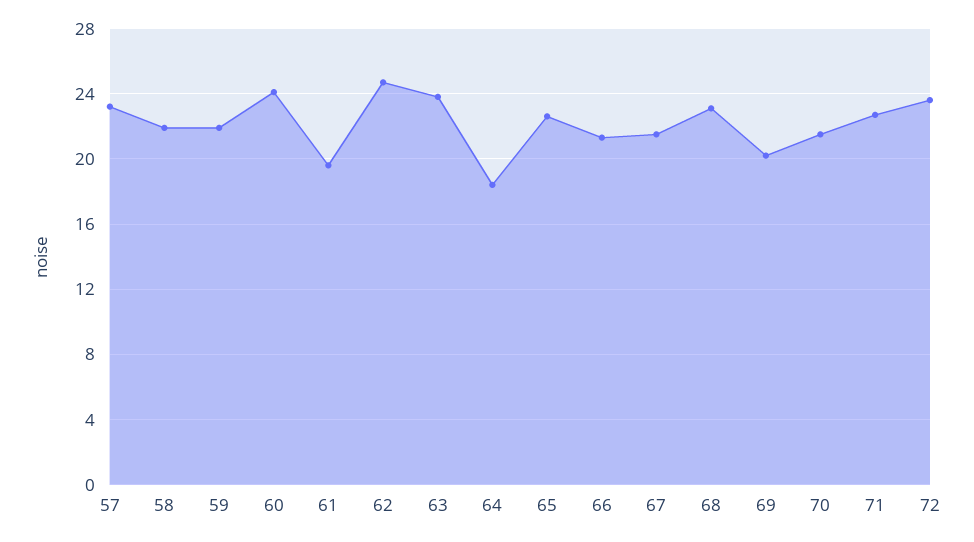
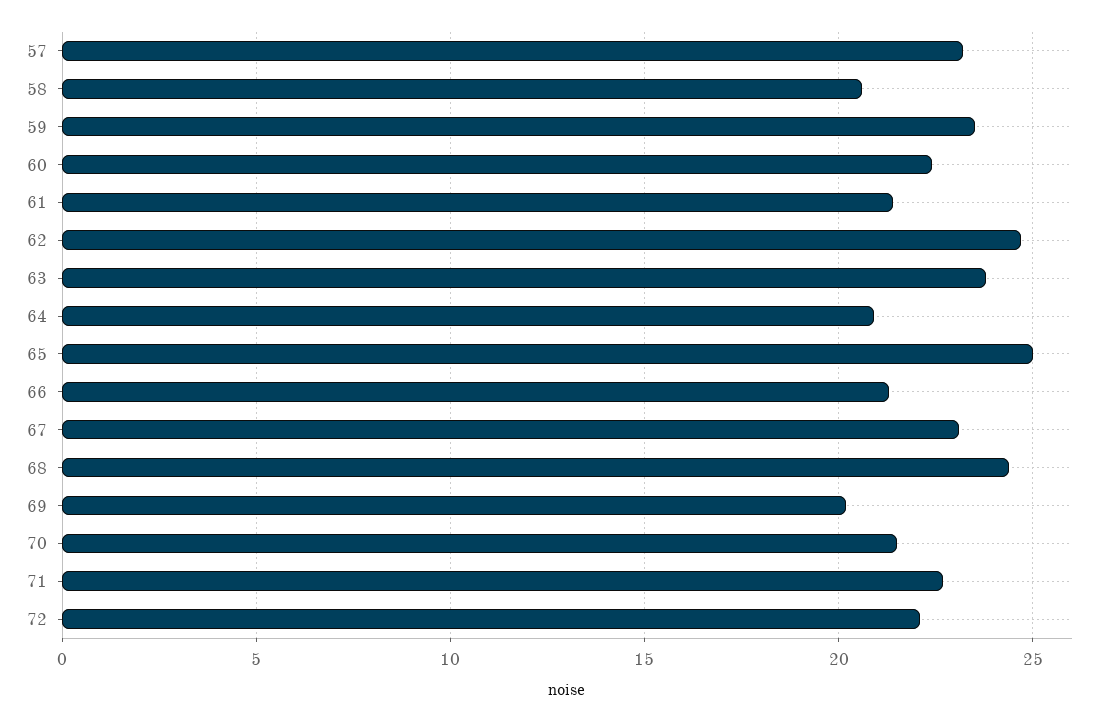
  {
    "57": 23,
-   "58": 22,
+   "58": 20.5,
-   "59": 22,
+   "59": 23.5,
-   "60": 24,
+   "60": 22.5,
-   "61": 19.5,
+   "61": 21.5,
    "62": 24.5,
    "63": 24,
-   "64": 18.5,
+   "64": 21,
-   "65": 22.5,
+   "65": 25,
    "66": 21.5,
-   "67": 21.5,
+   "67": 23,
-   "68": 23,
+   "68": 24.5,
    "69": 20,
    "70": 21.5,
    "71": 22.5,
-   "72": 23.5
+   "72": 22
  }

